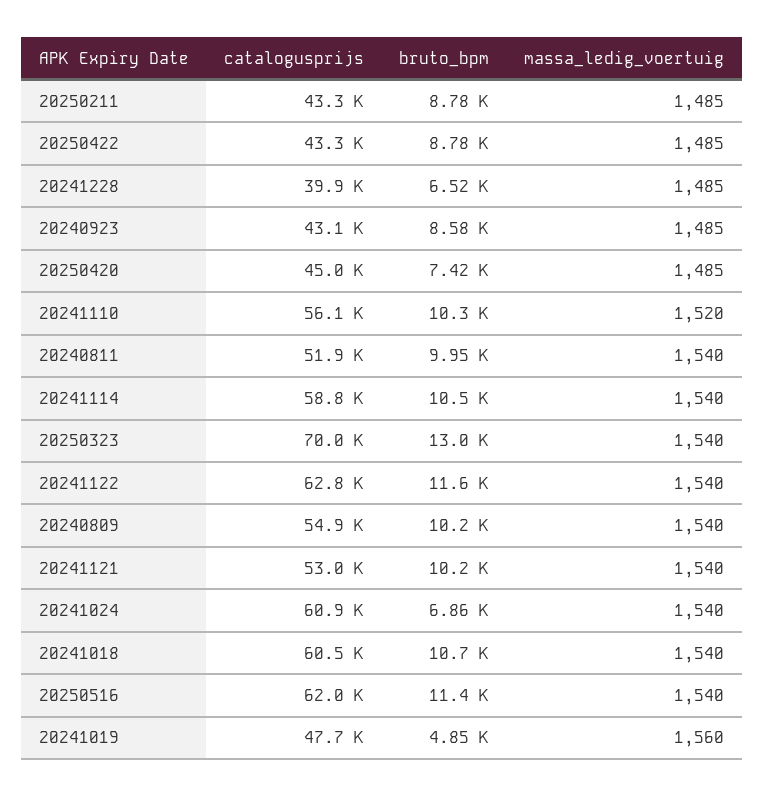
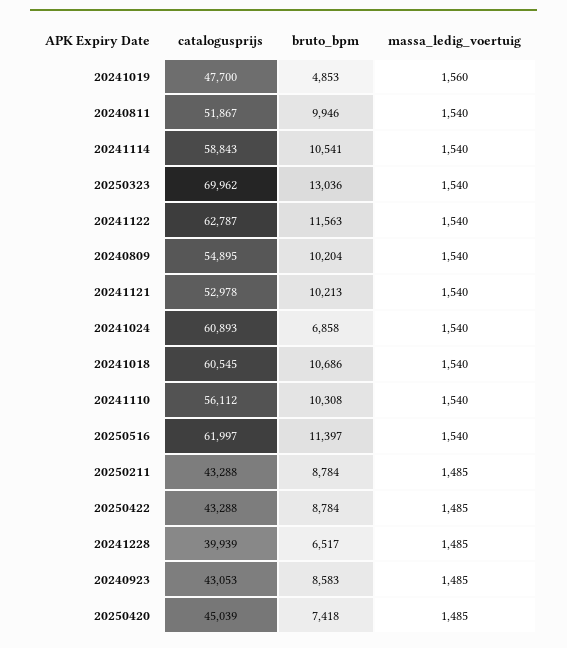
  {
    "catalogusprijs": {
      "20250211": 43288,
      "20250422": 43288,
      "20241228": 39939,
      "20240923": 43053,
      "20250420": 45039,
      "20241110": 56112,
      "20240811": 51867,
      "20241114": 58843,
      "20250323": 69962,
      "20241122": 62787,
      "20240809": 54895,
      "20241121": 52978,
      "20241024": 60893,
      "20241018": 60545,
      "20250516": 61997,
      "20241019": 47700
    },
    "bruto_bpm": {
      "20250211": 8784,
      "20250422": 8784,
      "20241228": 6517,
      "20240923": 8583,
      "20250420": 7418,
      "20241110": 10308,
      "20240811": 9946,
      "20241114": 10541,
      "20250323": 13036,
      "20241122": 11563,
      "20240809": 10204,
      "20241121": 10213,
      "20241024": 6858,
      "20241018": 10686,
      "20250516": 11397,
      "20241019": 4853
    },
    "massa_ledig_voertuig": {
      "20250211": 1485,
      "20250422": 1485,
      "20241228": 1485,
      "20240923": 1485,
      "20250420": 1485,
-     "20241110": 1520,
+     "20241110": 1540,
      "20240811": 1540,
      "20241114": 1540,
      "20250323": 1540,
      "20241122": 1540,
      "20240809": 1540,
      "20241121": 1540,
      "20241024": 1540,
      "20241018": 1540,
      "20250516": 1540,
      "20241019": 1560
    }
  }

